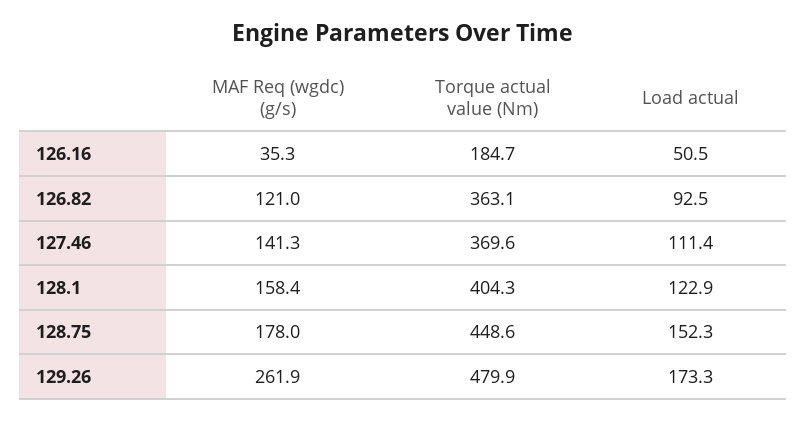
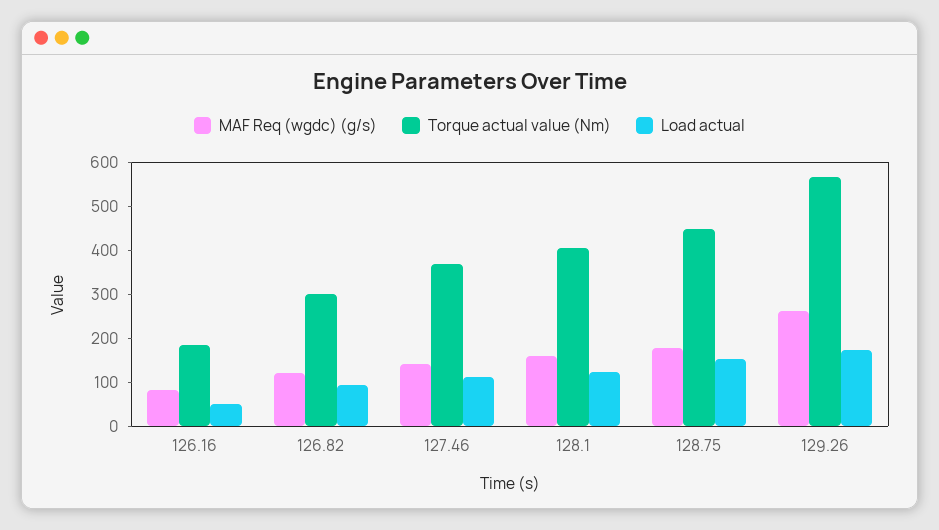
  {
    "MAF Req (wgdc) (g/s)": {
-     "126.16": 35.3,
+     "126.16": 80,
      "126.82": 121,
      "127.46": 141.3,
      "128.1": 158.4,
      "128.75": 178,
      "129.26": 261.9
    },
    "Torque actual value (Nm)": {
      "126.16": 184.7,
-     "126.82": 363.1,
+     "126.82": 300,
      "127.46": 369.6,
      "128.1": 404.3,
      "128.75": 448.6,
-     "129.26": 479.9
+     "129.26": 560
    },
    "Load actual": {
      "126.16": 50.5,
      "126.82": 92.5,
      "127.46": 111.4,
      "128.1": 122.9,
      "128.75": 152.3,
      "129.26": 173.3
    }
  }

